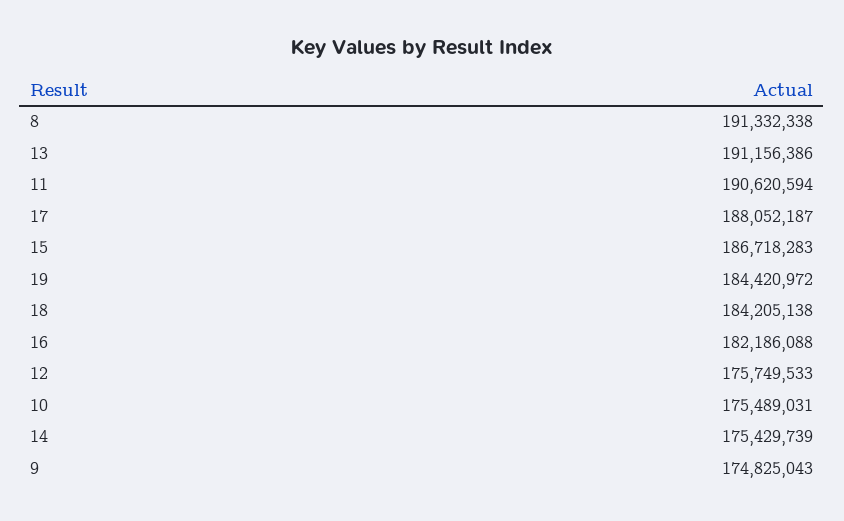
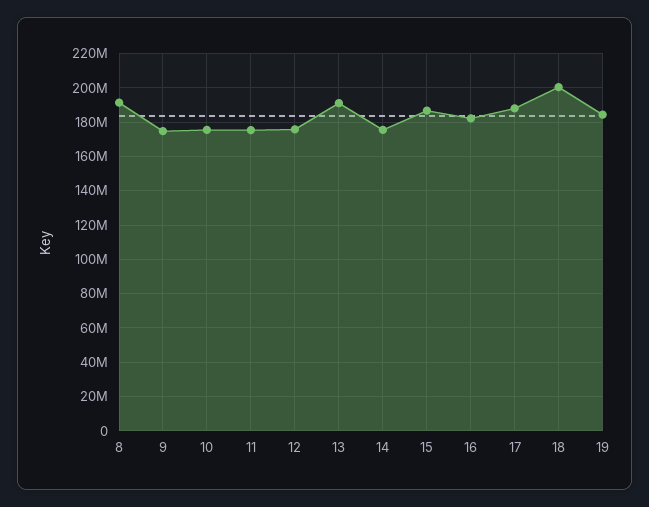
  {
    "8": 191332338,
    "13": 191156386,
-   "11": 190620594,
+   "11": 175000000,
    "17": 188052187,
    "15": 186718283,
    "19": 184420972,
-   "18": 184205138,
+   "18": 200000000,
    "16": 182186088,
    "12": 175749533,
    "10": 175489031,
    "14": 175429739,
    "9": 174825043
  }

